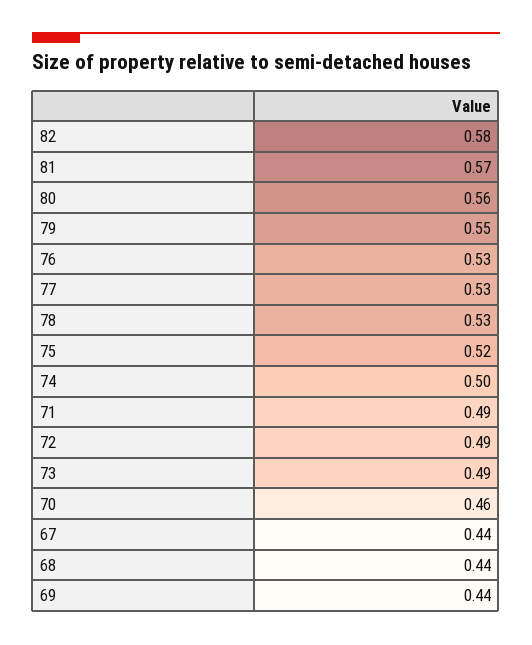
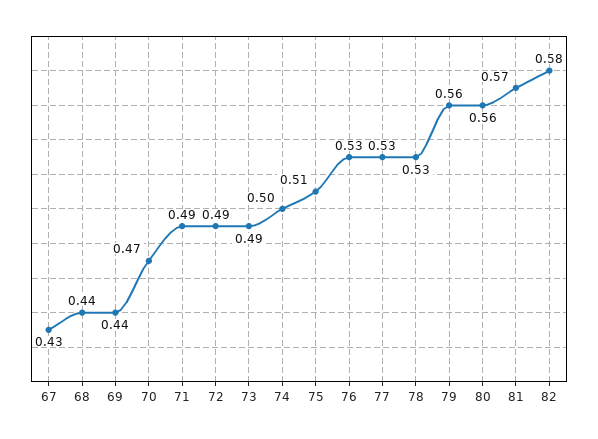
  {
    "82": 0.58,
    "81": 0.57,
    "80": 0.56,
-   "79": 0.55,
+   "79": 0.56,
    "76": 0.53,
    "77": 0.53,
    "78": 0.53,
-   "75": 0.52,
+   "75": 0.51,
    "74": 0.5,
    "71": 0.49,
    "72": 0.49,
    "73": 0.49,
-   "70": 0.46,
+   "70": 0.47,
-   "67": 0.44,
+   "67": 0.43,
    "68": 0.44,
    "69": 0.44
  }

